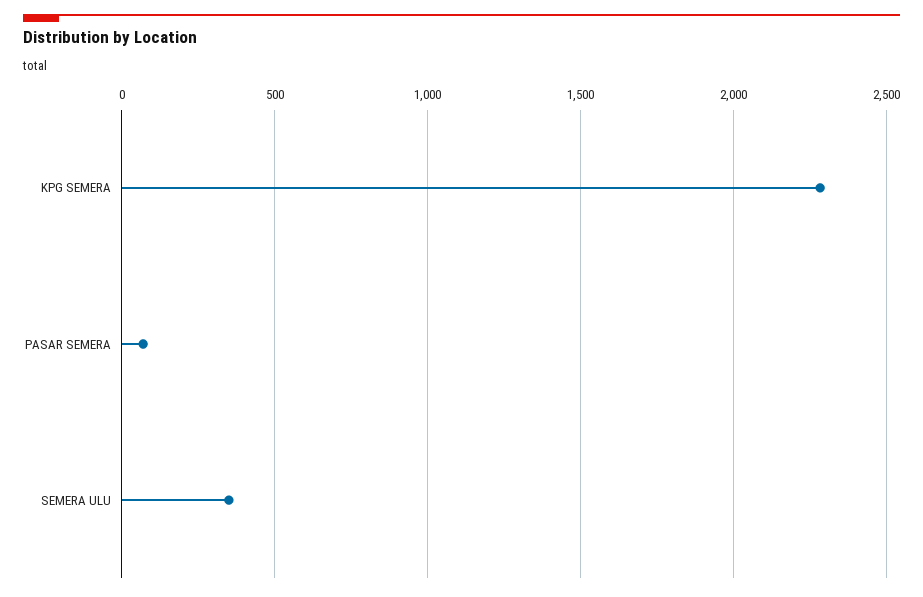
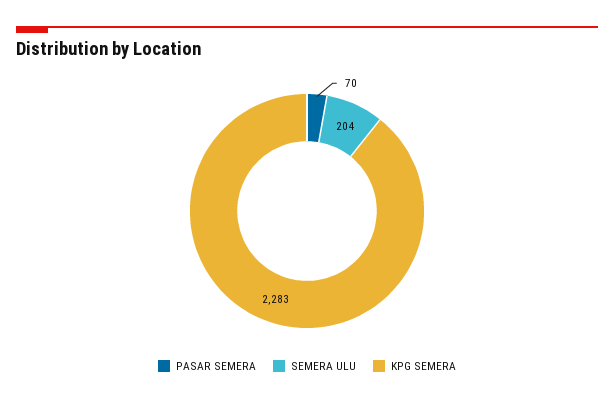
  {
    "KPG SEMERA": 2283,
    "PASAR SEMERA": 70,
-   "SEMERA ULU": 350
+   "SEMERA ULU": 204
  }

